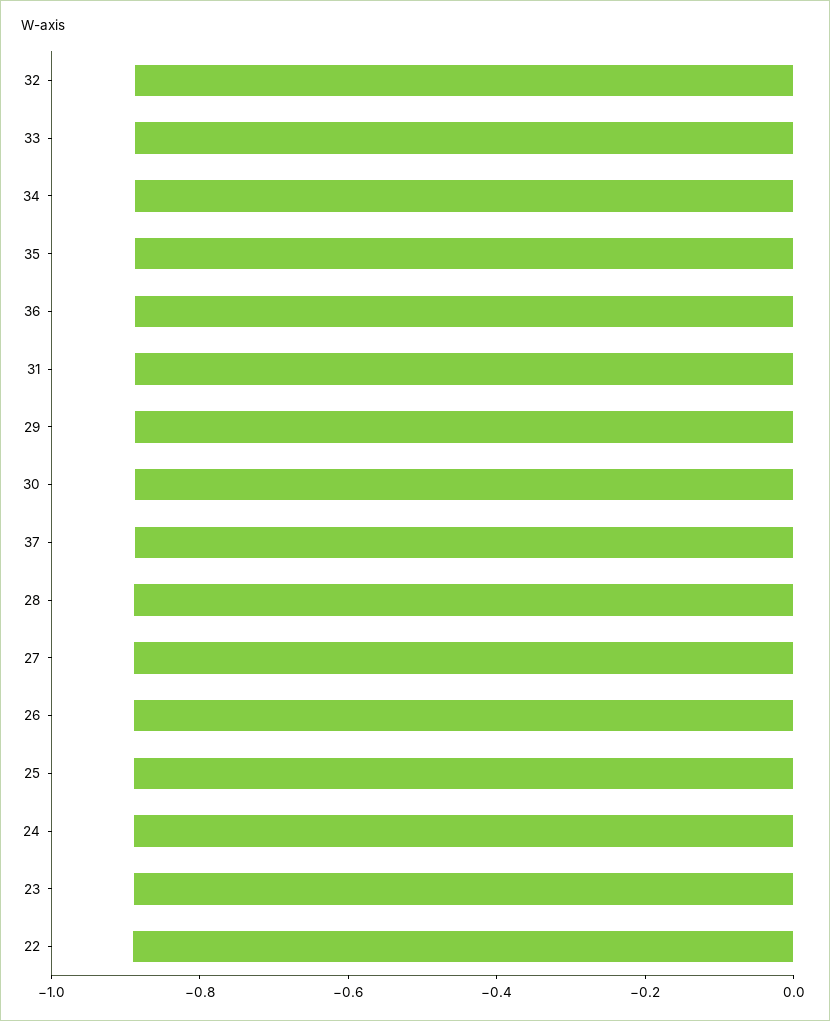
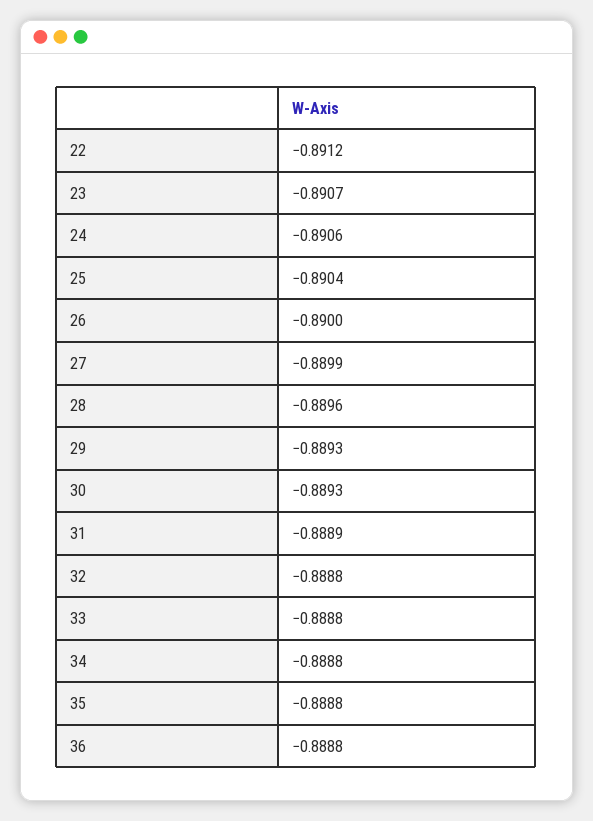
  {
    "32": -0.8888,
    "33": -0.8888,
    "34": -0.8888,
    "35": -0.8888,
    "36": -0.8888,
    "31": -0.8889,
    "29": -0.8893,
    "30": -0.8893,
-   "37": -0.9,
    "28": -0.8896,
    "27": -0.8899,
    "26": -0.89,
    "25": -0.8904,
    "24": -0.8906,
    "23": -0.8907,
    "22": -0.8912
  }

